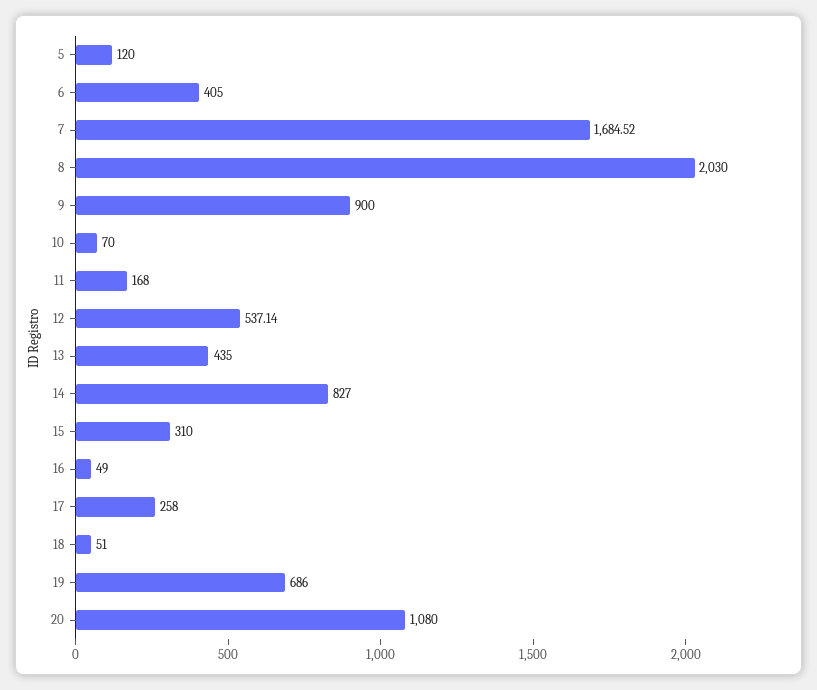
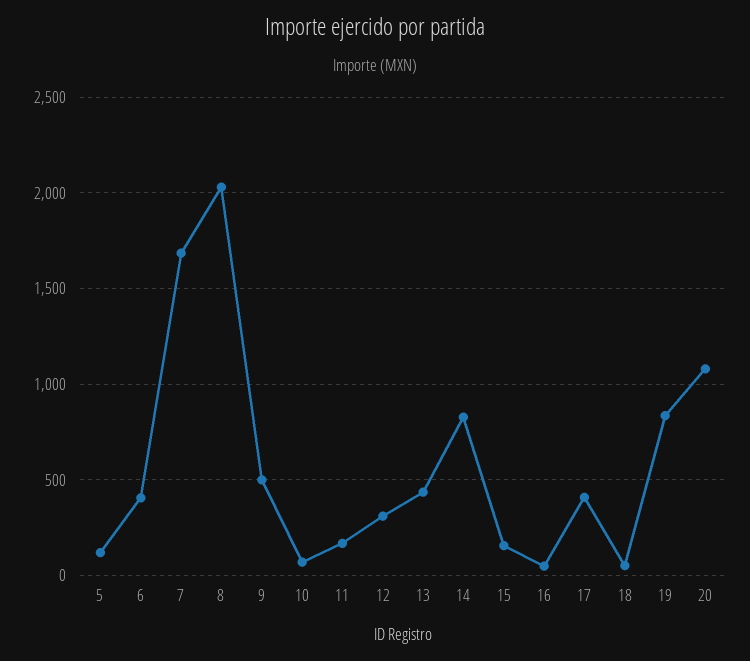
  {
    "5": 120,
    "6": 405,
    "7": 1684.52,
    "8": 2030,
-   "9": 900,
+   "9": 500,
    "10": 70,
    "11": 168,
-   "12": 537.14,
+   "12": 300,
    "13": 435,
    "14": 827,
-   "15": 310,
+   "15": 150,
    "16": 49,
-   "17": 258,
+   "17": 400,
    "18": 51,
-   "19": 686,
+   "19": 850,
    "20": 1080
  }

